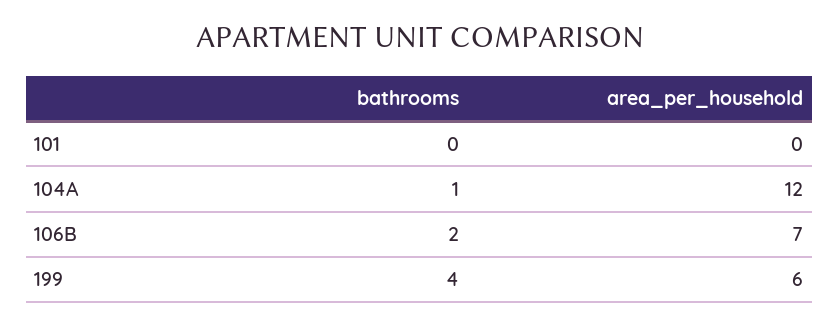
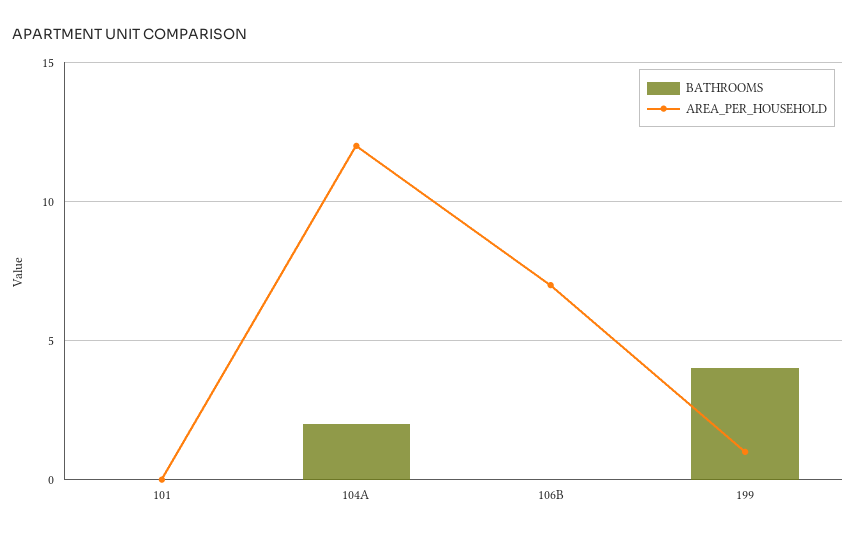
  {
    "bathrooms": {
      "101": 0,
-     "104A": 1,
+     "104A": 2,
-     "106B": 2,
+     "106B": 0,
      "199": 4
    },
    "area_per_household": {
      "101": 0,
      "104A": 12,
      "106B": 7,
-     "199": 6
+     "199": 1
    }
  }

